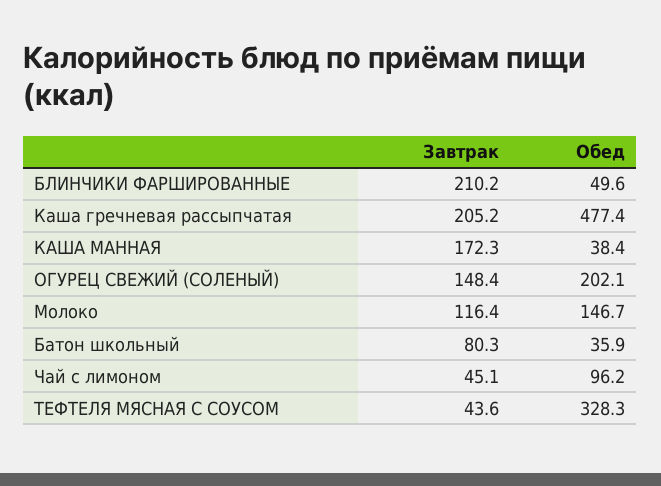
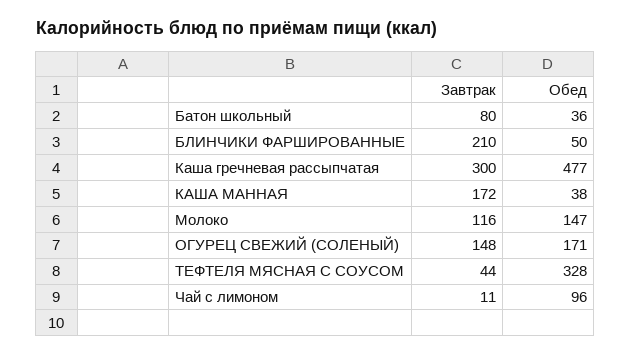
  {
    "Завтрак": {
      "БЛИНЧИКИ ФАРШИРОВАННЫЕ": 210.2,
-     "Каша гречневая рассыпчатая": 205.2,
+     "Каша гречневая рассыпчатая": 300,
      "КАША МАННАЯ": 172.3,
      "ОГУРЕЦ СВЕЖИЙ (СОЛЕНЫЙ)": 148.4,
      "Молоко": 116.4,
      "Батон школьный": 80.3,
-     "Чай с лимоном": 45.1,
+     "Чай с лимоном": 11,
      "ТЕФТЕЛЯ МЯСНАЯ С СОУСОМ": 43.6
    },
    "Обед": {
      "БЛИНЧИКИ ФАРШИРОВАННЫЕ": 49.6,
      "Каша гречневая рассыпчатая": 477.4,
      "КАША МАННАЯ": 38.4,
-     "ОГУРЕЦ СВЕЖИЙ (СОЛЕНЫЙ)": 202.1,
+     "ОГУРЕЦ СВЕЖИЙ (СОЛЕНЫЙ)": 171,
      "Молоко": 146.7,
      "Батон школьный": 35.9,
      "Чай с лимоном": 96.2,
      "ТЕФТЕЛЯ МЯСНАЯ С СОУСОМ": 328.3
    }
  }

